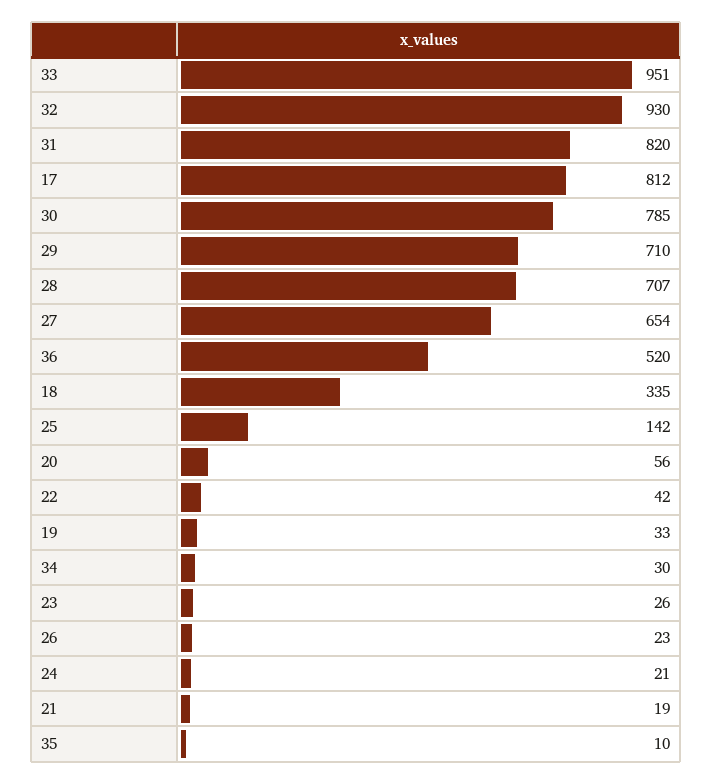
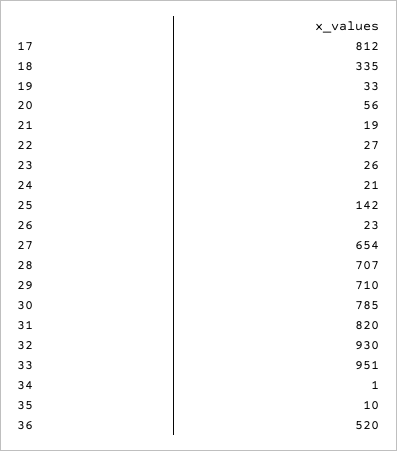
  {
    "33": 951,
    "32": 930,
    "31": 820,
    "17": 812,
    "30": 785,
    "29": 710,
    "28": 707,
    "27": 654,
    "36": 520,
    "18": 335,
    "25": 142,
    "20": 56,
-   "22": 42,
+   "22": 27,
    "19": 33,
-   "34": 30,
+   "34": 1,
    "23": 26,
    "26": 23,
    "24": 21,
    "21": 19,
    "35": 10
  }

